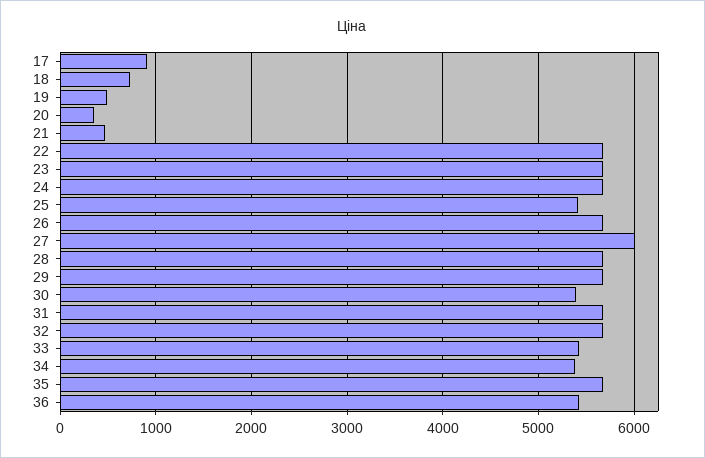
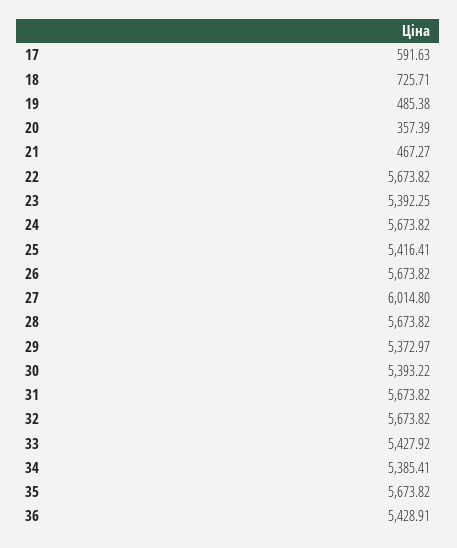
  {
-   "17": 900,
+   "17": 591.63,
    "18": 725.71,
    "19": 485.38,
    "20": 357.39,
    "21": 467.27,
    "22": 5673.82,
-   "23": 5700,
+   "23": 5392.25,
    "24": 5673.82,
    "25": 5416.41,
    "26": 5673.82,
    "27": 6014.8,
    "28": 5673.82,
-   "29": 5700,
+   "29": 5372.97,
    "30": 5393.22,
    "31": 5673.82,
    "32": 5673.82,
    "33": 5427.92,
    "34": 5385.41,
    "35": 5673.82,
    "36": 5428.91
  }

